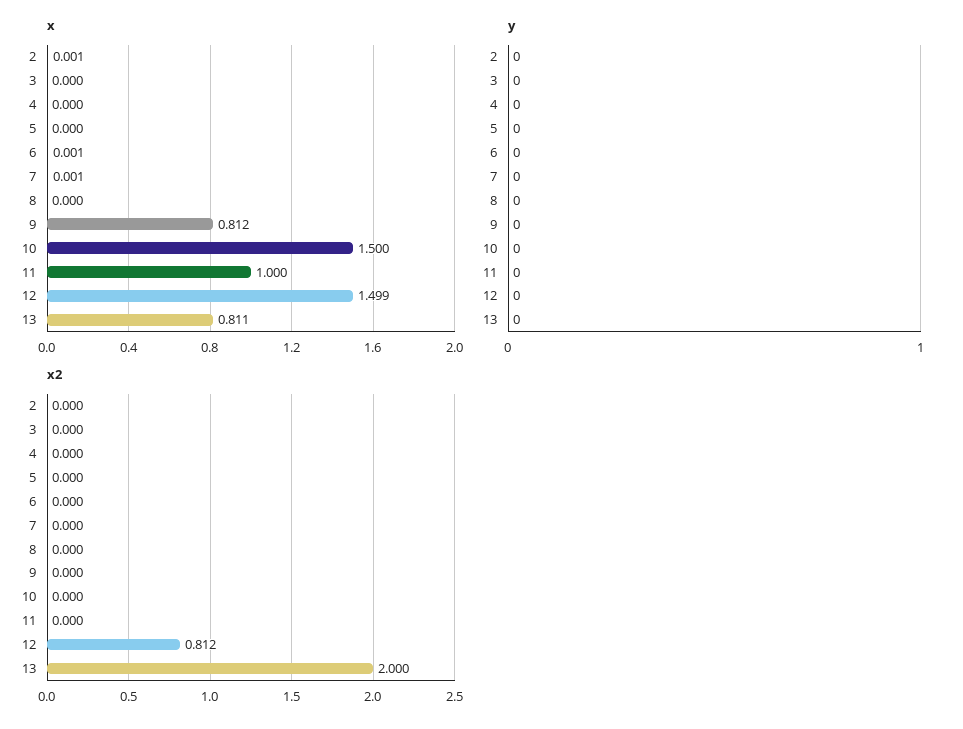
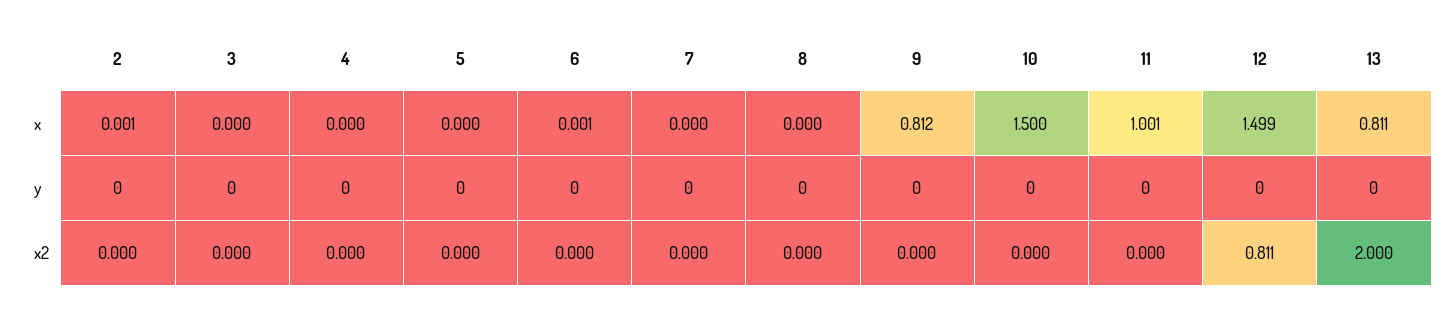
  {
    "x": {
      "2": 0.001,
      "3": 0,
      "4": 0,
      "5": 0,
      "6": 0.001,
-     "7": 0.001,
+     "7": 0,
      "8": 0,
      "9": 0.812,
      "10": 1.5,
-     "11": 1,
+     "11": 1.001,
      "12": 1.499,
      "13": 0.811
    },
    "y": {
      "2": 0,
      "3": 0,
      "4": 0,
      "5": 0,
      "6": 0,
      "7": 0,
      "8": 0,
      "9": 0,
      "10": 0,
      "11": 0,
      "12": 0,
      "13": 0
    },
    "x2": {
      "2": 0,
      "3": 0,
      "4": 0,
      "5": 0,
      "6": 0,
      "7": 0,
      "8": 0,
      "9": 0,
      "10": 0,
      "11": 0,
-     "12": 0.812,
+     "12": 0.811,
      "13": 2
    }
  }

